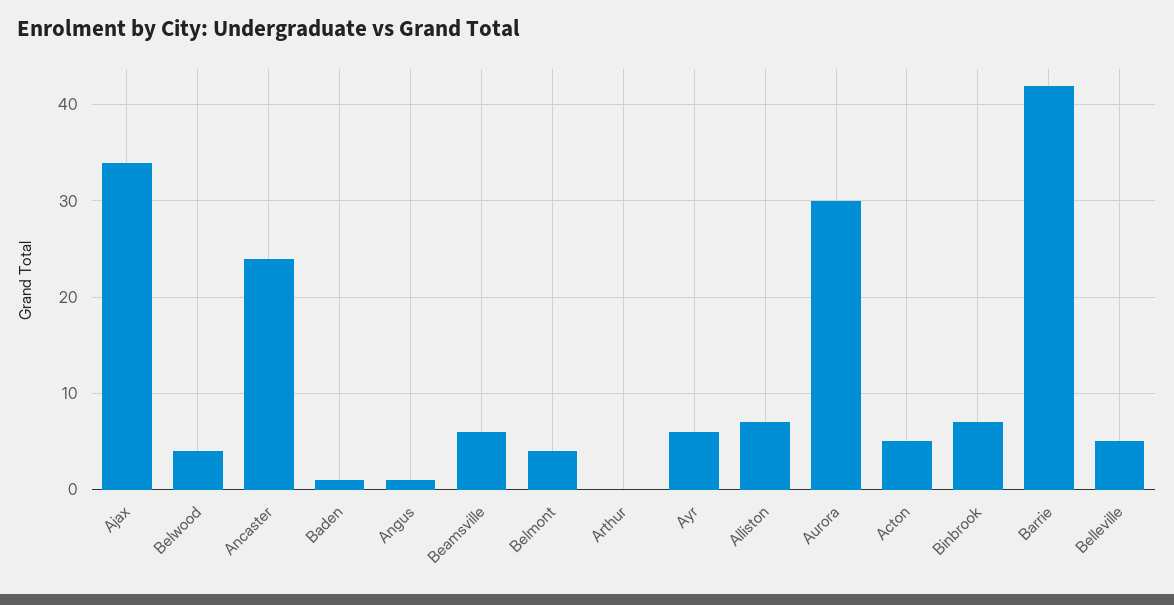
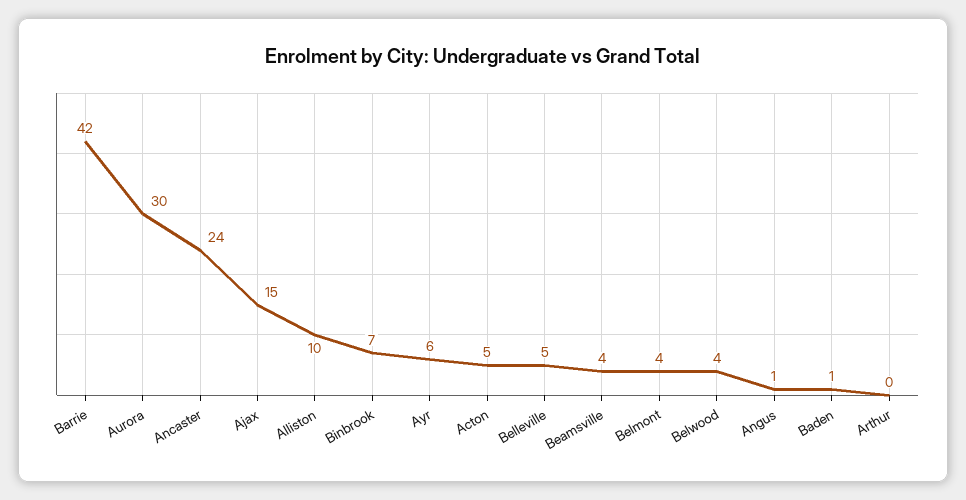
  {
-   "Ajax": 34,
+   "Ajax": 15,
    "Belwood": 4,
    "Ancaster": 24,
    "Baden": 1,
    "Angus": 1,
-   "Beamsville": 6,
+   "Beamsville": 4,
    "Belmont": 4,
    "Arthur": 0,
    "Ayr": 6,
-   "Alliston": 7,
+   "Alliston": 10,
    "Aurora": 30,
    "Acton": 5,
    "Binbrook": 7,
    "Barrie": 42,
    "Belleville": 5
  }

